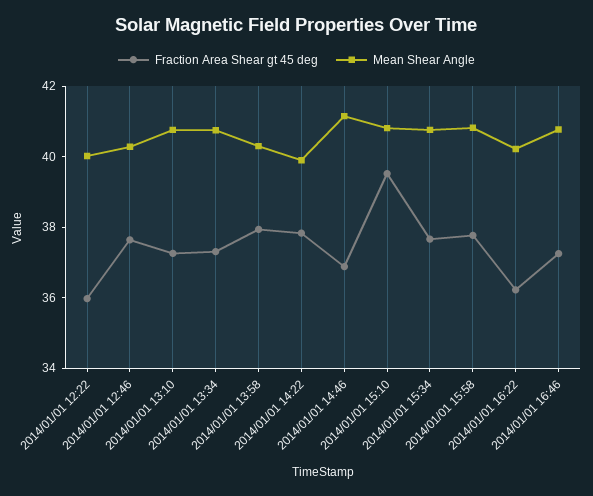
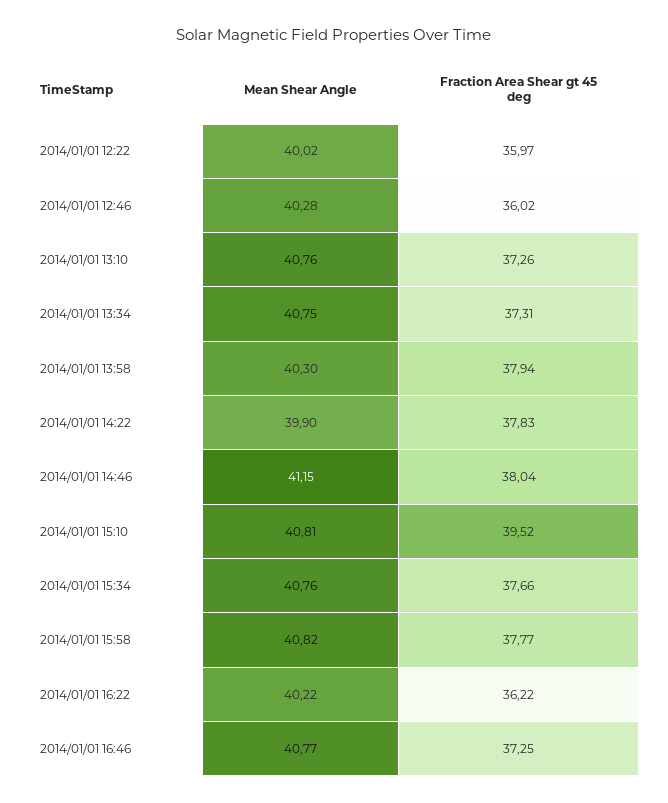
  {
    "Fraction Area Shear gt 45 deg": {
      "2014/01/01 12:22": 35.97,
-     "2014/01/01 12:46": 37.5,
+     "2014/01/01 12:46": 36.02,
      "2014/01/01 13:10": 37.26,
      "2014/01/01 13:34": 37.31,
      "2014/01/01 13:58": 37.94,
      "2014/01/01 14:22": 37.83,
-     "2014/01/01 14:46": 37,
+     "2014/01/01 14:46": 38.04,
      "2014/01/01 15:10": 39.52,
      "2014/01/01 15:34": 37.66,
      "2014/01/01 15:58": 37.77,
      "2014/01/01 16:22": 36.22,
      "2014/01/01 16:46": 37.25
    },
    "Mean Shear Angle": {
      "2014/01/01 12:22": 40.02,
      "2014/01/01 12:46": 40.28,
      "2014/01/01 13:10": 40.76,
      "2014/01/01 13:34": 40.75,
      "2014/01/01 13:58": 40.3,
      "2014/01/01 14:22": 39.9,
      "2014/01/01 14:46": 41.15,
      "2014/01/01 15:10": 40.81,
      "2014/01/01 15:34": 40.76,
      "2014/01/01 15:58": 40.82,
      "2014/01/01 16:22": 40.22,
      "2014/01/01 16:46": 40.77
    }
  }

